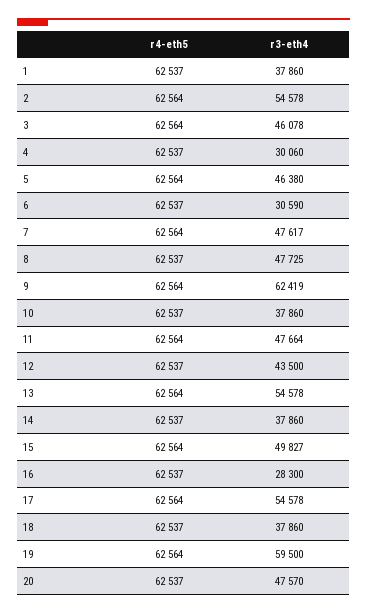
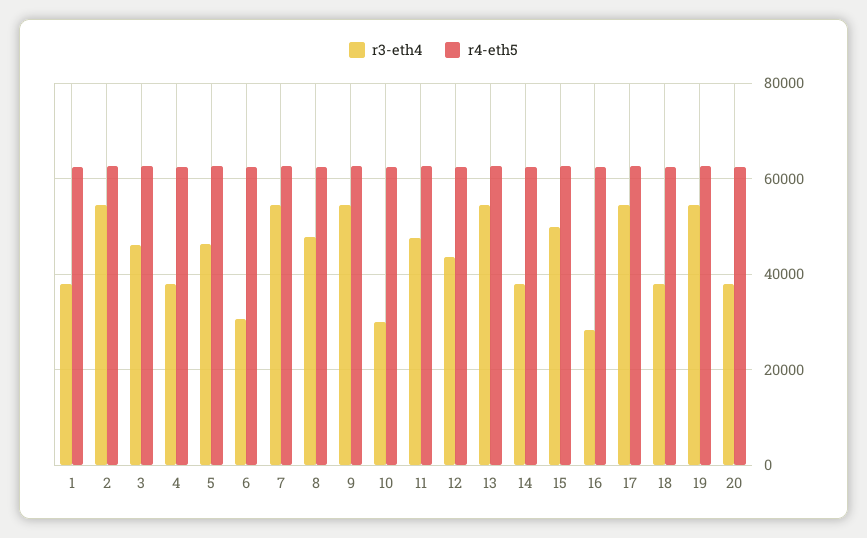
  {
    "r4-eth5": {
      "1": 62537,
      "2": 62564,
      "3": 62564,
      "4": 62537,
      "5": 62564,
      "6": 62537,
      "7": 62564,
      "8": 62537,
      "9": 62564,
      "10": 62537,
      "11": 62564,
      "12": 62537,
      "13": 62564,
      "14": 62537,
      "15": 62564,
      "16": 62537,
      "17": 62564,
      "18": 62537,
      "19": 62564,
      "20": 62537
    },
    "r3-eth4": {
      "1": 37860,
      "2": 54578,
      "3": 46078,
-     "4": 30060,
+     "4": 38000,
      "5": 46380,
      "6": 30590,
-     "7": 47617,
+     "7": 54000,
      "8": 47725,
-     "9": 62419,
+     "9": 54000,
-     "10": 37860,
+     "10": 30000,
      "11": 47664,
      "12": 43500,
      "13": 54578,
      "14": 37860,
      "15": 49827,
      "16": 28300,
      "17": 54578,
      "18": 37860,
-     "19": 59500,
+     "19": 54000,
-     "20": 47570
+     "20": 38000
    }
  }

